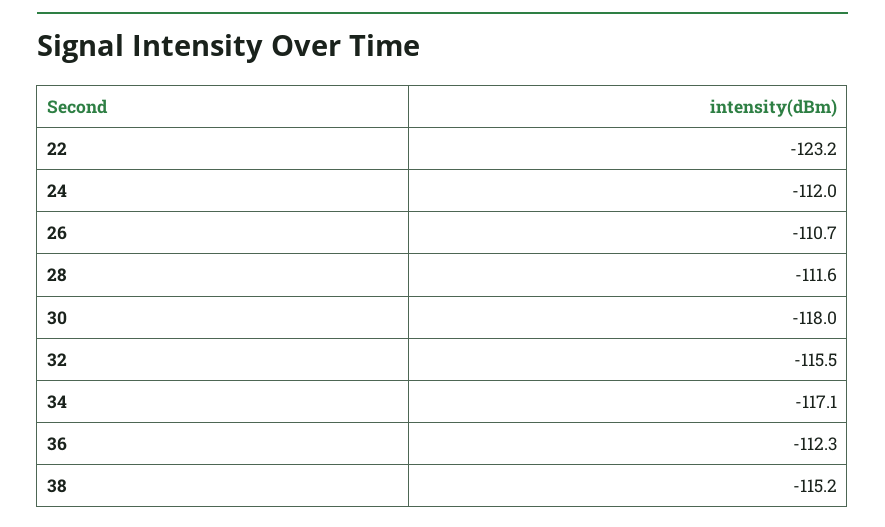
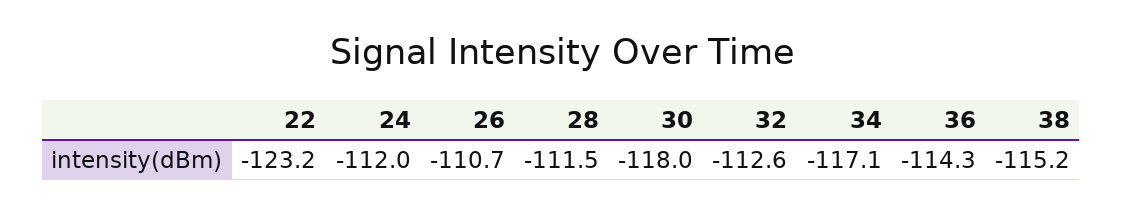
  {
    "22": -123.2,
    "24": -112,
    "26": -110.7,
-   "28": -111.6,
+   "28": -111.5,
    "30": -118,
-   "32": -115.5,
+   "32": -112.6,
    "34": -117.1,
-   "36": -112.3,
+   "36": -114.3,
    "38": -115.2
  }

